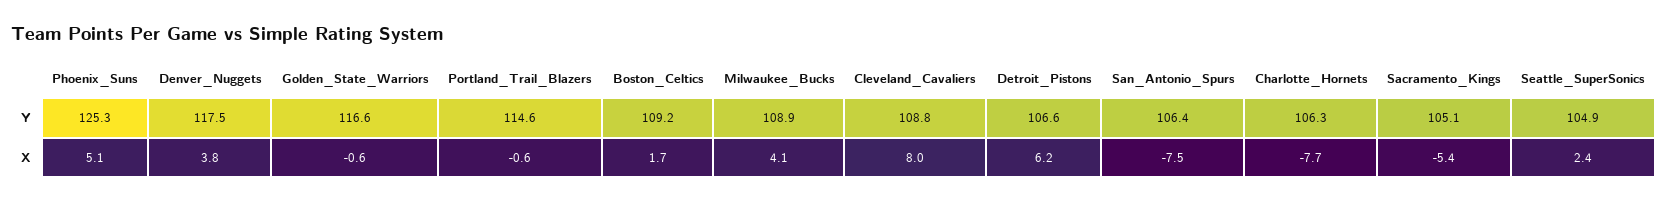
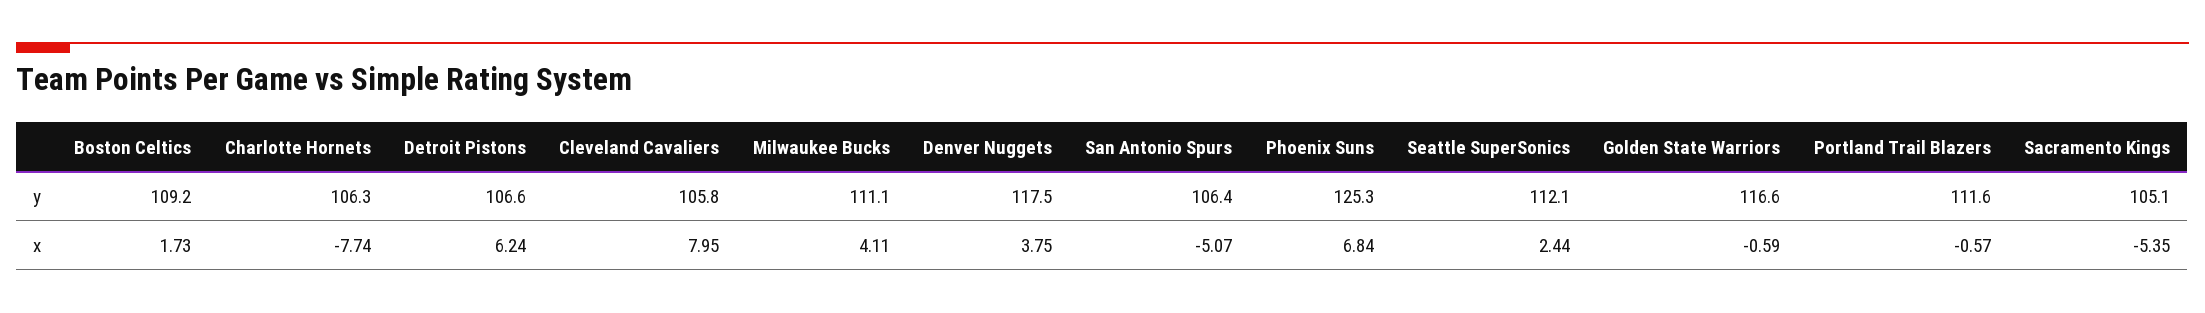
  {
    "Phoenix_Suns": {
      "Y": 125.3,
-     "X": 5.1
+     "X": 6.84
    },
    "Denver_Nuggets": {
      "Y": 117.5,
      "X": 3.75
    },
    "Golden_State_Warriors": {
      "Y": 116.6,
      "X": -0.59
    },
    "Portland_Trail_Blazers": {
-     "Y": 114.6,
+     "Y": 111.6,
      "X": -0.57
    },
    "Boston_Celtics": {
      "Y": 109.2,
      "X": 1.73
    },
    "Milwaukee_Bucks": {
-     "Y": 108.9,
+     "Y": 111.1,
      "X": 4.11
    },
    "Cleveland_Cavaliers": {
-     "Y": 108.8,
+     "Y": 105.8,
      "X": 7.95
    },
    "Detroit_Pistons": {
      "Y": 106.6,
      "X": 6.24
    },
    "San_Antonio_Spurs": {
      "Y": 106.4,
-     "X": -7.5
+     "X": -5.07
    },
    "Charlotte_Hornets": {
      "Y": 106.3,
      "X": -7.74
    },
    "Sacramento_Kings": {
      "Y": 105.1,
      "X": -5.35
    },
    "Seattle_SuperSonics": {
-     "Y": 104.9,
+     "Y": 112.1,
      "X": 2.44
    }
  }

